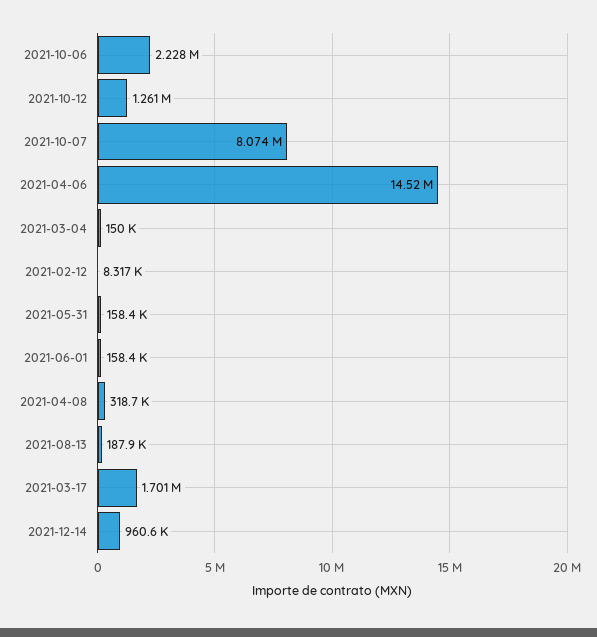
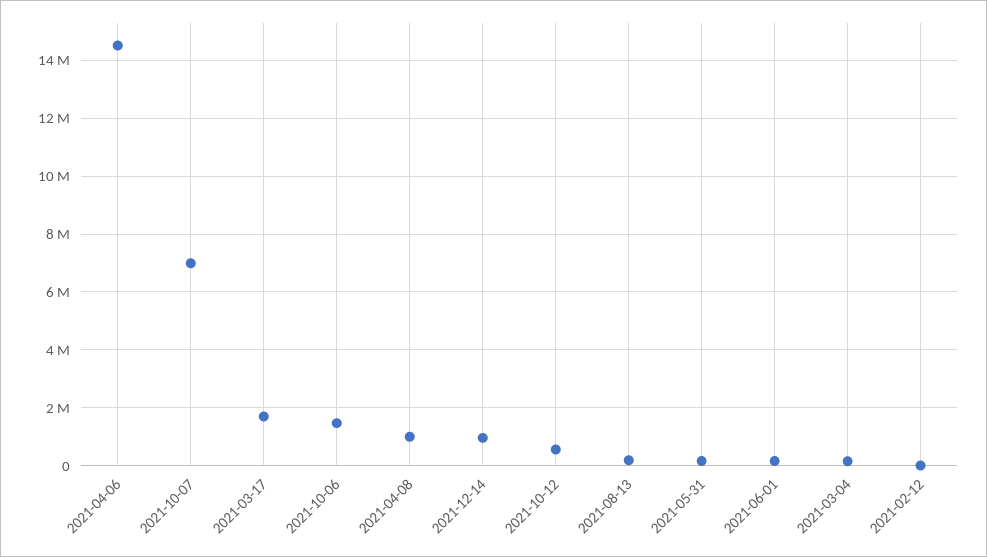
  {
-   "2021-10-06": 2228000,
+   "2021-10-06": 1500000,
-   "2021-10-12": 1261000,
+   "2021-10-12": 500000,
-   "2021-10-07": 8074000,
+   "2021-10-07": 7000000,
    "2021-04-06": 14520000,
    "2021-03-04": 150000,
    "2021-02-12": 8317,
    "2021-05-31": 158400,
    "2021-06-01": 158400,
-   "2021-04-08": 318700,
+   "2021-04-08": 1000000,
    "2021-08-13": 187900,
    "2021-03-17": 1701000,
    "2021-12-14": 960600
  }

